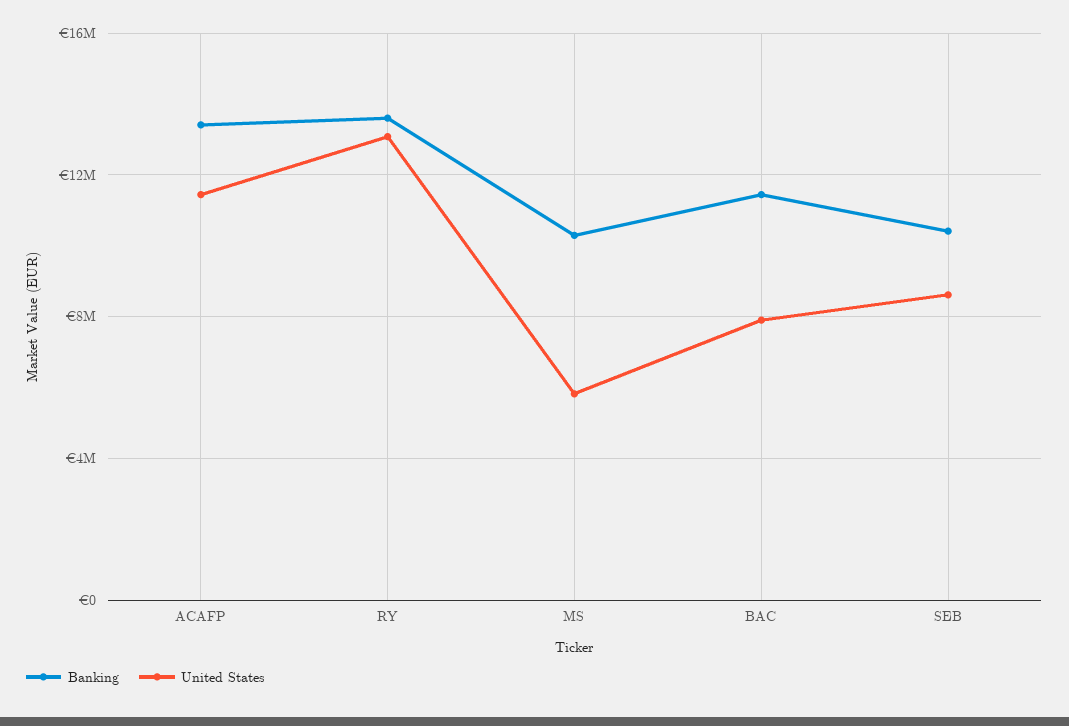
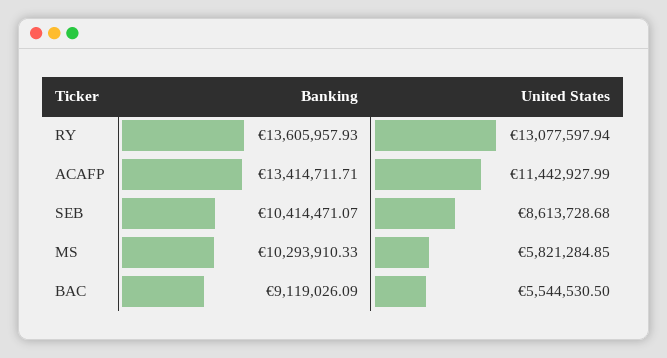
  {
    "Banking": {
      "ACAFP": 13414711.71,
      "RY": 13605957.93,
      "MS": 10293910.33,
-     "BAC": 11500000,
+     "BAC": 9119026.09,
      "SEB": 10414471.07
    },
    "United States": {
      "ACAFP": 11442927.99,
      "RY": 13077597.94,
      "MS": 5821284.85,
-     "BAC": 8000000,
+     "BAC": 5544530.5,
      "SEB": 8613728.68
    }
  }

